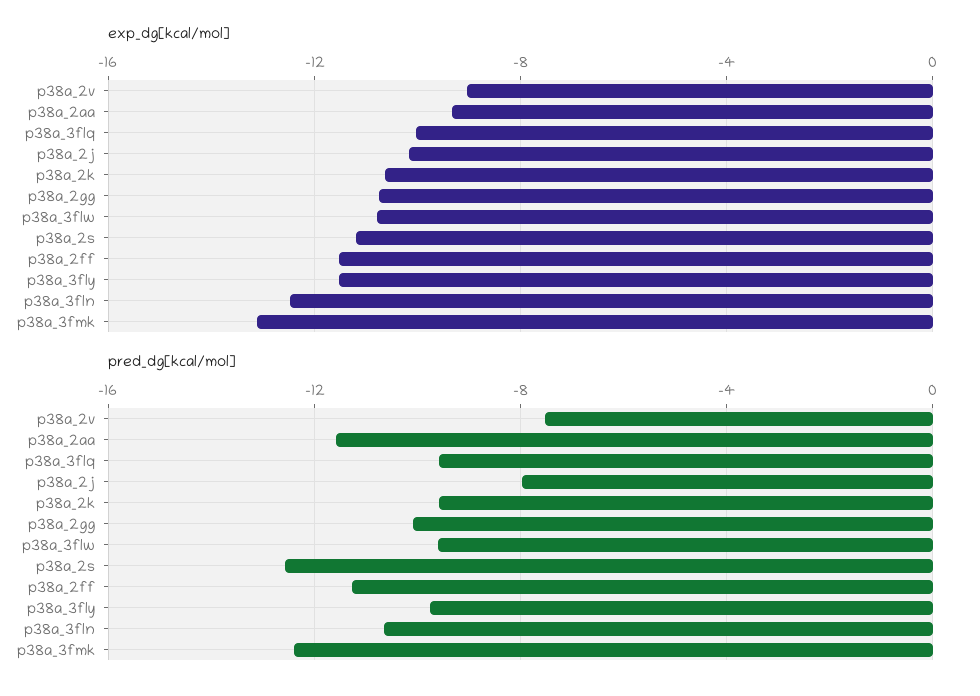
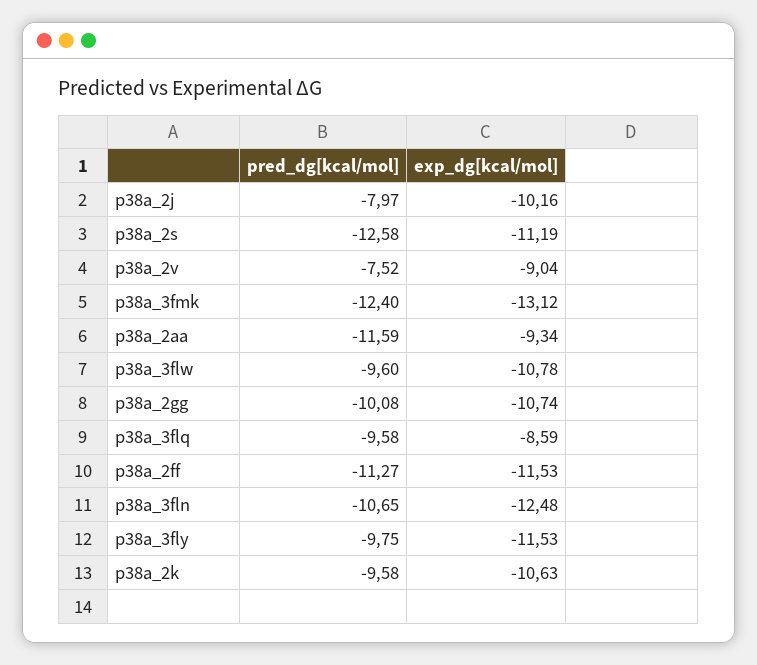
  {
    "exp_dg[kcal/mol]": {
      "p38a_2v": -9.04,
      "p38a_2aa": -9.34,
-     "p38a_3flq": -10,
+     "p38a_3flq": -8.59,
      "p38a_2j": -10.16,
      "p38a_2k": -10.63,
      "p38a_2gg": -10.74,
      "p38a_3flw": -10.78,
      "p38a_2s": -11.19,
      "p38a_2ff": -11.53,
      "p38a_3fly": -11.53,
      "p38a_3fln": -12.48,
      "p38a_3fmk": -13.12
    },
    "pred_dg[kcal/mol]": {
      "p38a_2v": -7.52,
      "p38a_2aa": -11.59,
      "p38a_3flq": -9.58,
      "p38a_2j": -7.97,
      "p38a_2k": -9.58,
      "p38a_2gg": -10.08,
      "p38a_3flw": -9.6,
      "p38a_2s": -12.58,
      "p38a_2ff": -11.27,
      "p38a_3fly": -9.75,
      "p38a_3fln": -10.65,
      "p38a_3fmk": -12.4
    }
  }

